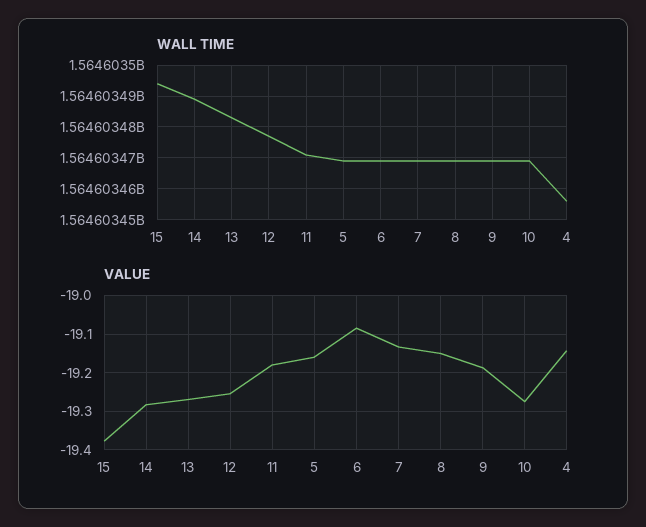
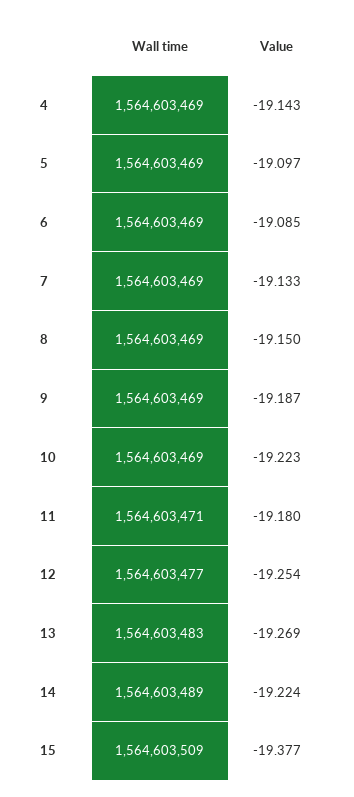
  {
    "WALL TIME": {
-     "15": 1564603495,
+     "15": 1564603509,
      "14": 1564603489,
      "13": 1564603483,
      "12": 1564603477,
      "11": 1564603471,
      "5": 1564603469,
      "6": 1564603469,
      "7": 1564603469,
      "8": 1564603469,
      "9": 1564603469,
      "10": 1564603469,
-     "4": 1564603455
+     "4": 1564603469
    },
    "VALUE": {
      "15": -19.377,
-     "14": -19.28,
+     "14": -19.224,
      "13": -19.269,
      "12": -19.254,
      "11": -19.18,
-     "5": -19.16,
+     "5": -19.097,
      "6": -19.085,
      "7": -19.133,
      "8": -19.15,
      "9": -19.187,
-     "10": -19.28,
+     "10": -19.223,
      "4": -19.143
    }
  }

